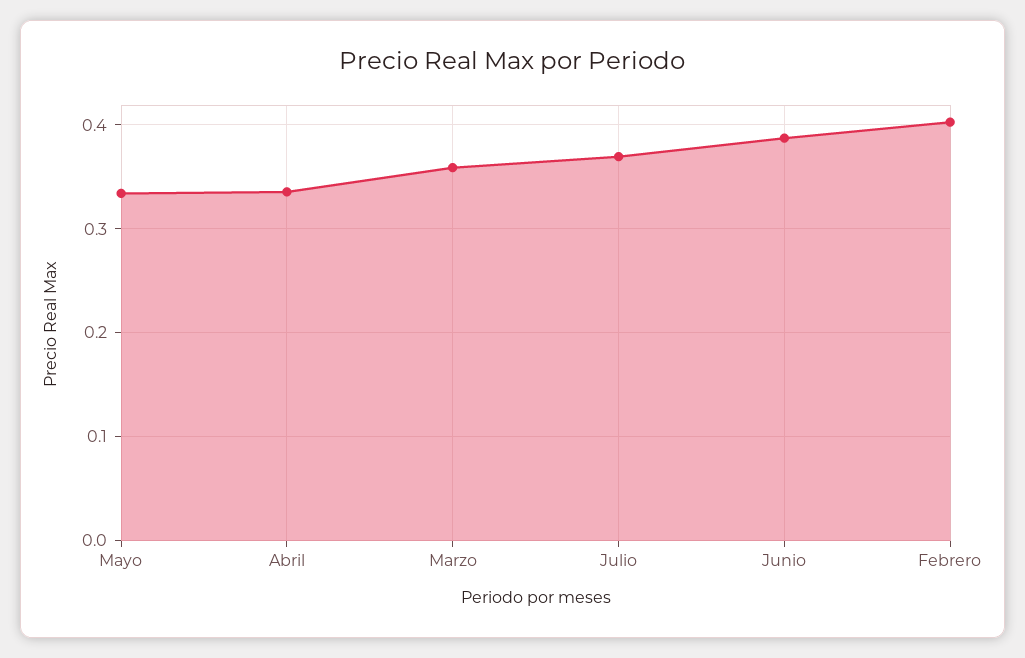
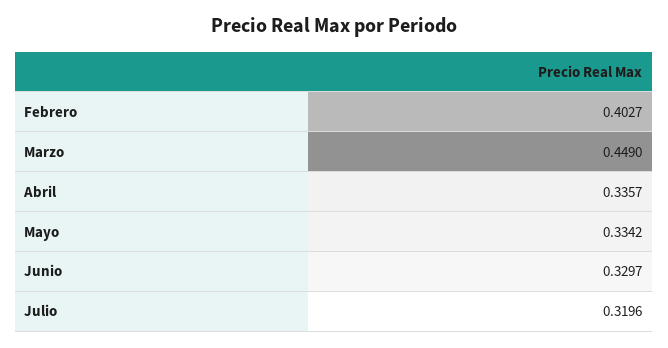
  {
    "Mayo": 0.3342,
    "Abril": 0.3357,
-   "Marzo": 0.36,
+   "Marzo": 0.449,
-   "Julio": 0.37,
+   "Julio": 0.3196,
-   "Junio": 0.39,
+   "Junio": 0.3297,
    "Febrero": 0.4027
  }

